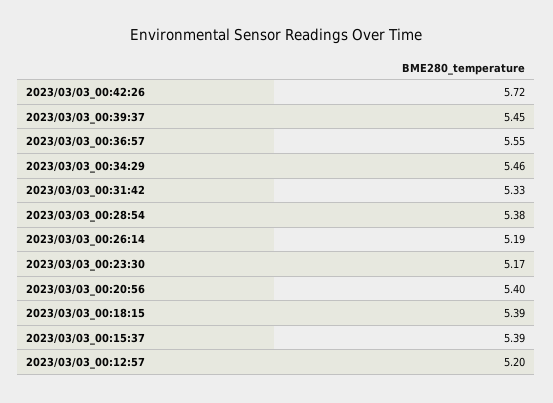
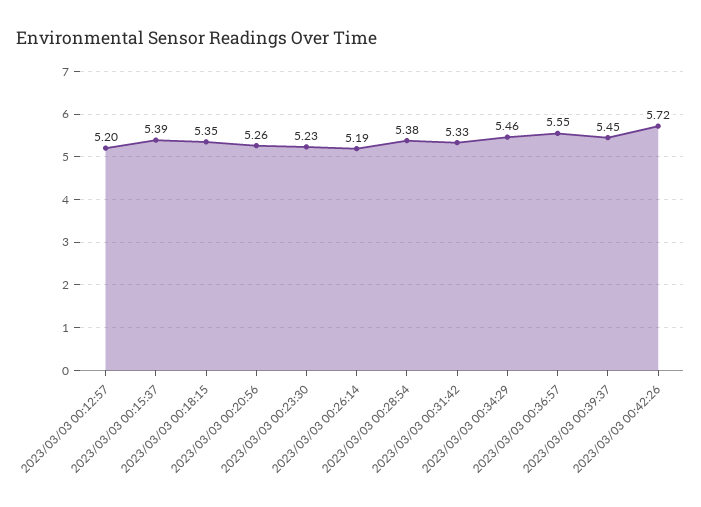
  {
    "2023/03/03_00:42:26": 5.72,
    "2023/03/03_00:39:37": 5.45,
    "2023/03/03_00:36:57": 5.55,
    "2023/03/03_00:34:29": 5.46,
    "2023/03/03_00:31:42": 5.33,
    "2023/03/03_00:28:54": 5.38,
    "2023/03/03_00:26:14": 5.19,
-   "2023/03/03_00:23:30": 5.17,
+   "2023/03/03_00:23:30": 5.23,
-   "2023/03/03_00:20:56": 5.4,
+   "2023/03/03_00:20:56": 5.26,
-   "2023/03/03_00:18:15": 5.39,
+   "2023/03/03_00:18:15": 5.35,
    "2023/03/03_00:15:37": 5.39,
    "2023/03/03_00:12:57": 5.2
  }

